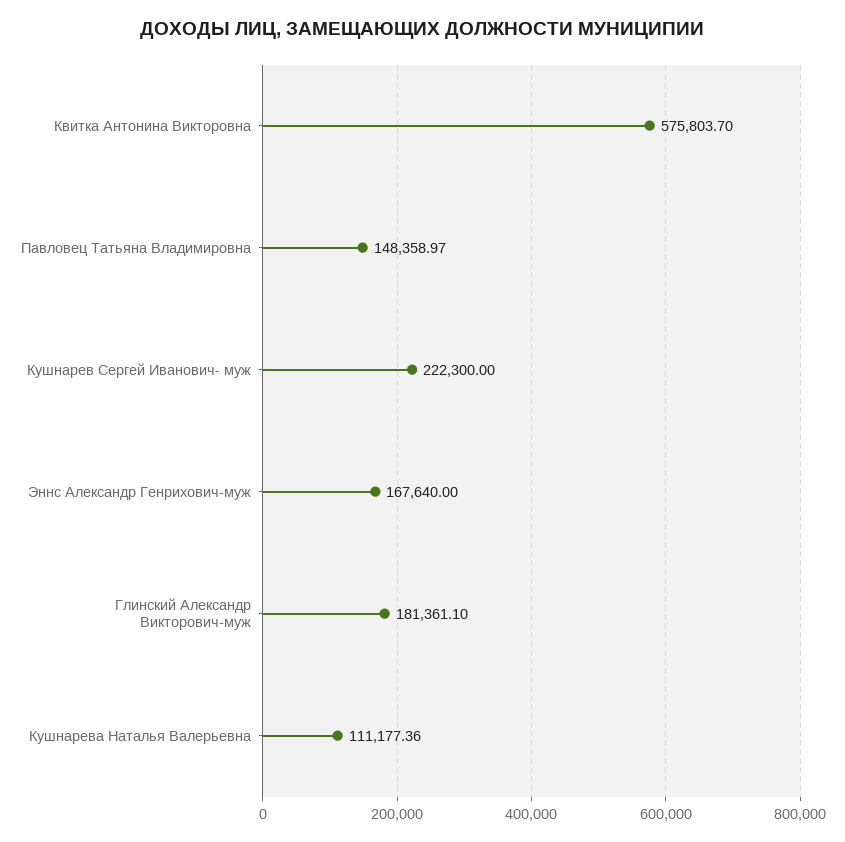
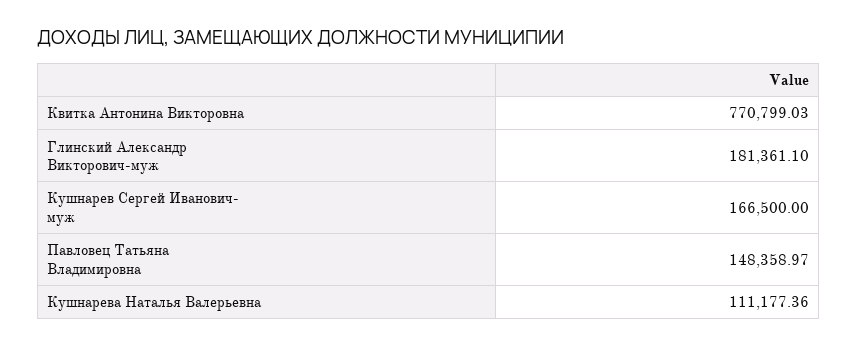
  {
-   "Квитка Антонина Викторовна": 575803.7,
+   "Квитка Антонина Викторовна": 770799.03,
    "Павловец Татьяна Владимировна": 148358.97,
-   "Кушнарев Сергей Иванович- муж": 222300,
+   "Кушнарев Сергей Иванович- муж": 166500,
-   "Эннс Александр Генрихович-муж": 167640,
    "Глинский Александр Викторович-муж": 181361.1,
    "Кушнарева Наталья Валерьевна": 111177.36
  }

